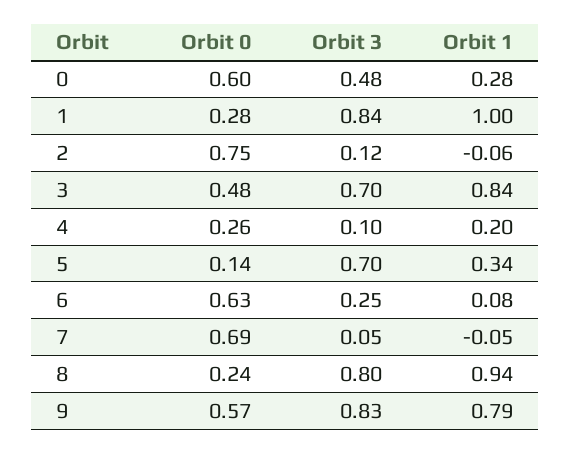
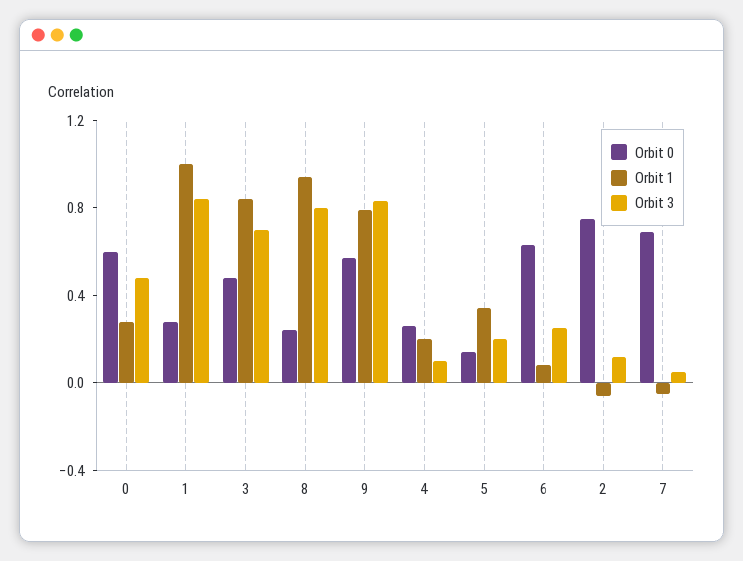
  {
    "Orbit 0": {
      "0": 0.6,
      "1": 0.28,
      "2": 0.75,
      "3": 0.48,
      "4": 0.26,
      "5": 0.14,
      "6": 0.63,
      "7": 0.69,
      "8": 0.24,
      "9": 0.57
    },
    "Orbit 3": {
      "0": 0.48,
      "1": 0.84,
      "2": 0.12,
      "3": 0.7,
      "4": 0.1,
-     "5": 0.7,
+     "5": 0.2,
      "6": 0.25,
      "7": 0.05,
      "8": 0.8,
      "9": 0.83
    },
    "Orbit 1": {
      "0": 0.28,
      "1": 1,
      "2": -0.06,
      "3": 0.84,
      "4": 0.2,
      "5": 0.34,
      "6": 0.08,
      "7": -0.05,
      "8": 0.94,
      "9": 0.79
    }
  }

